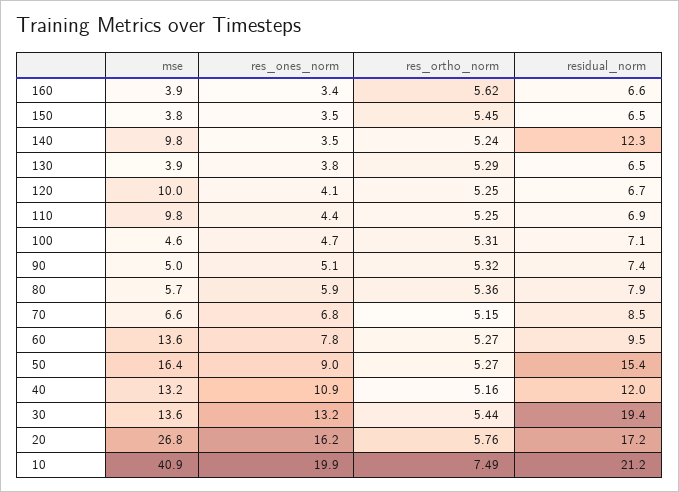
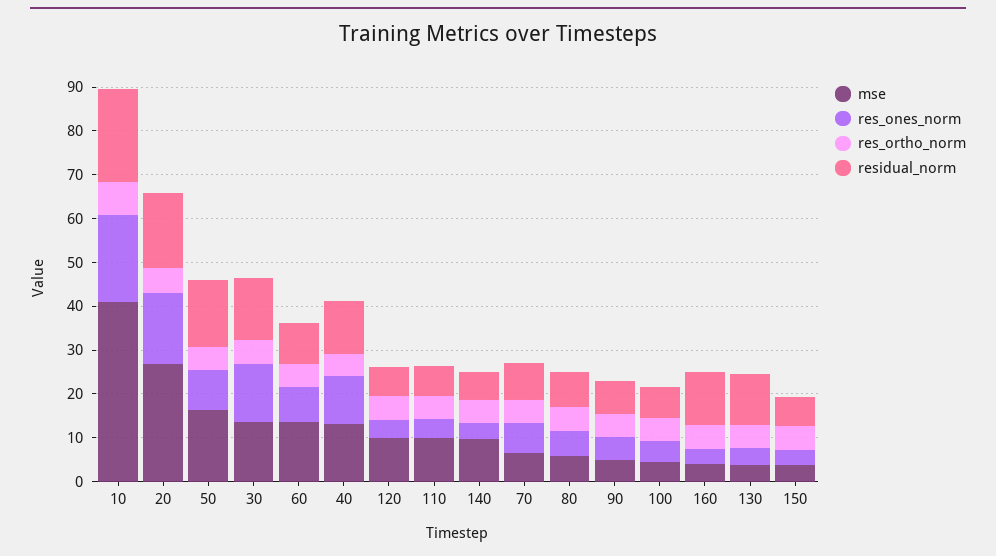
  {
    "mse": {
      "160": 3.9,
      "150": 3.8,
      "140": 9.8,
      "130": 3.9,
      "120": 10,
      "110": 9.8,
      "100": 4.6,
      "90": 5,
      "80": 5.7,
      "70": 6.6,
      "60": 13.6,
      "50": 16.4,
      "40": 13.2,
      "30": 13.6,
      "20": 26.8,
      "10": 40.9
    },
    "res_ones_norm": {
      "160": 3.4,
      "150": 3.5,
      "140": 3.5,
      "130": 3.8,
      "120": 4.1,
      "110": 4.4,
      "100": 4.7,
      "90": 5.1,
      "80": 5.9,
      "70": 6.8,
      "60": 7.8,
      "50": 9,
      "40": 10.9,
      "30": 13.2,
      "20": 16.2,
      "10": 19.9
    },
    "res_ortho_norm": {
      "160": 5.62,
      "150": 5.45,
      "140": 5.24,
      "130": 5.29,
      "120": 5.25,
      "110": 5.25,
      "100": 5.31,
      "90": 5.32,
      "80": 5.36,
      "70": 5.15,
      "60": 5.27,
      "50": 5.27,
      "40": 5.16,
      "30": 5.44,
      "20": 5.76,
      "10": 7.49
    },
    "residual_norm": {
-     "160": 6.6,
+     "160": 12,
      "150": 6.5,
-     "140": 12.3,
+     "140": 6,
-     "130": 6.5,
+     "130": 12,
      "120": 6.7,
      "110": 6.9,
      "100": 7.1,
      "90": 7.4,
      "80": 7.9,
      "70": 8.5,
      "60": 9.5,
      "50": 15.4,
      "40": 12,
-     "30": 19.4,
+     "30": 14,
      "20": 17.2,
      "10": 21.2
    }
  }

